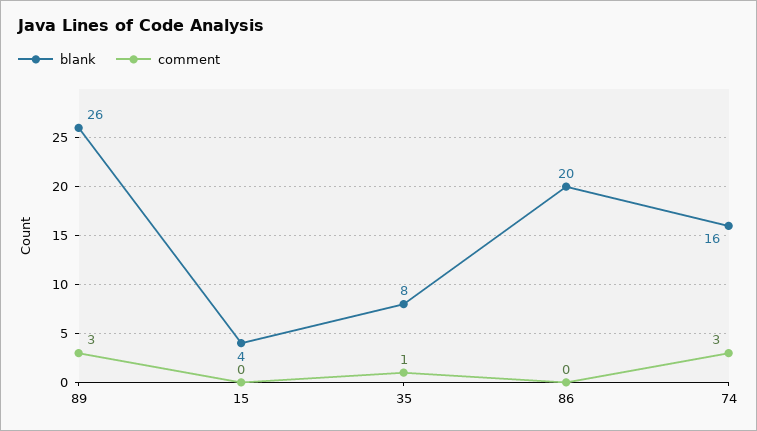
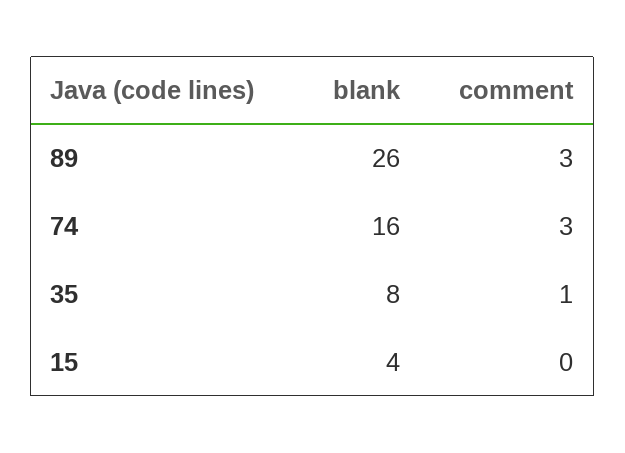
  {
    "blank": {
      "89": 26,
      "15": 4,
      "35": 8,
-     "86": 20,
      "74": 16
    },
    "comment": {
      "89": 3,
      "15": 0,
      "35": 1,
-     "86": 0,
      "74": 3
    }
  }

